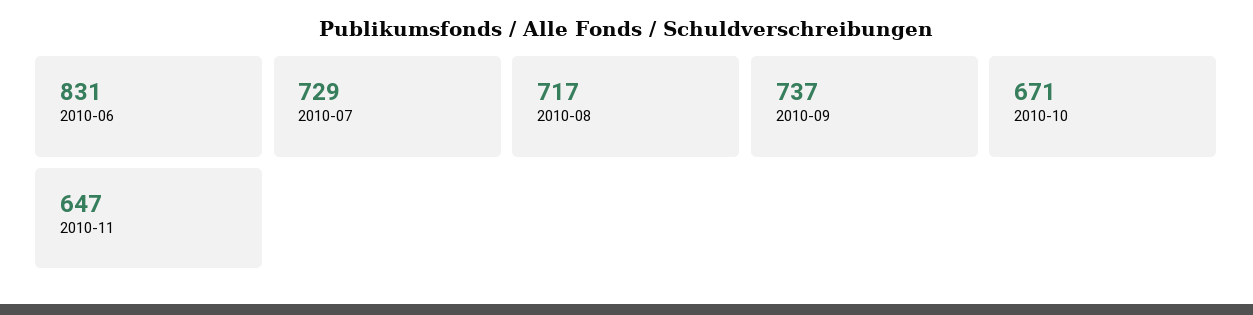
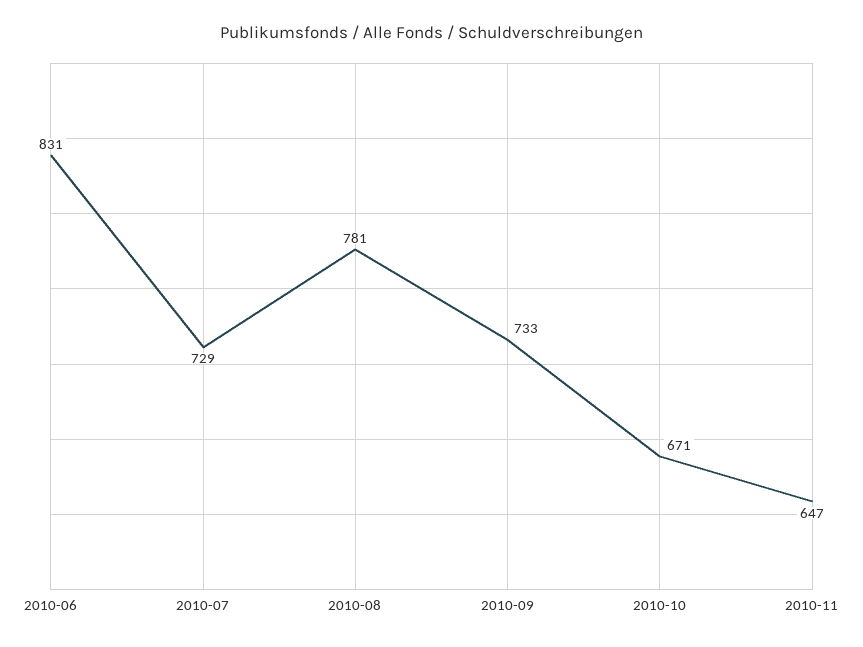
  {
    "2010-06": 831,
    "2010-07": 729,
-   "2010-08": 717,
+   "2010-08": 781,
-   "2010-09": 737,
+   "2010-09": 733,
    "2010-10": 671,
    "2010-11": 647
  }

